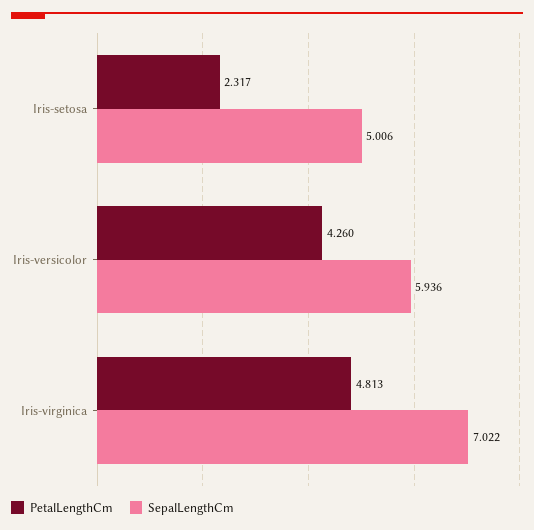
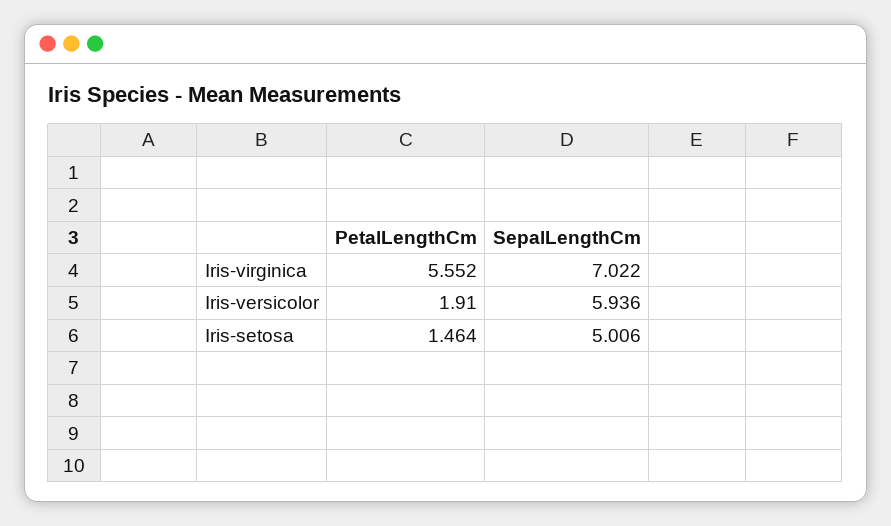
  {
    "PetalLengthCm": {
-     "Iris-setosa": 2.317,
+     "Iris-setosa": 1.464,
-     "Iris-versicolor": 4.26,
+     "Iris-versicolor": 1.91,
-     "Iris-virginica": 4.813
+     "Iris-virginica": 5.552
    },
    "SepalLengthCm": {
      "Iris-setosa": 5.006,
      "Iris-versicolor": 5.936,
      "Iris-virginica": 7.022
    }
  }

